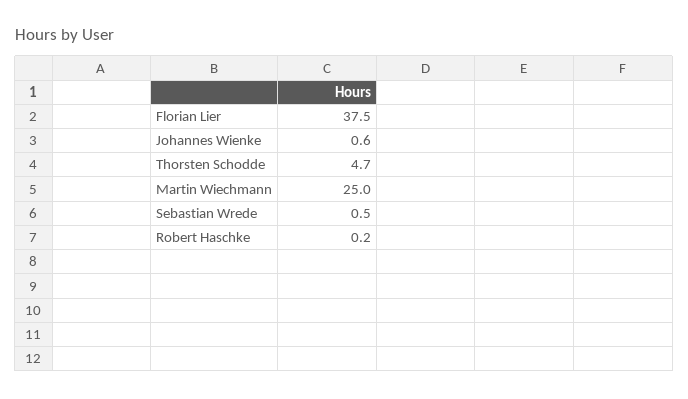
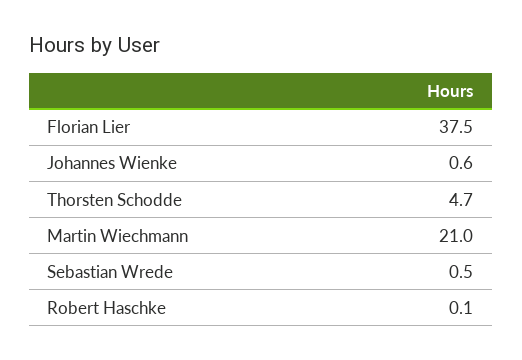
  {
    "Florian Lier": 37.5,
    "Johannes Wienke": 0.6,
    "Thorsten Schodde": 4.7,
-   "Martin Wiechmann": 25,
+   "Martin Wiechmann": 21,
    "Sebastian Wrede": 0.5,
-   "Robert Haschke": 0.2
+   "Robert Haschke": 0.1
  }

